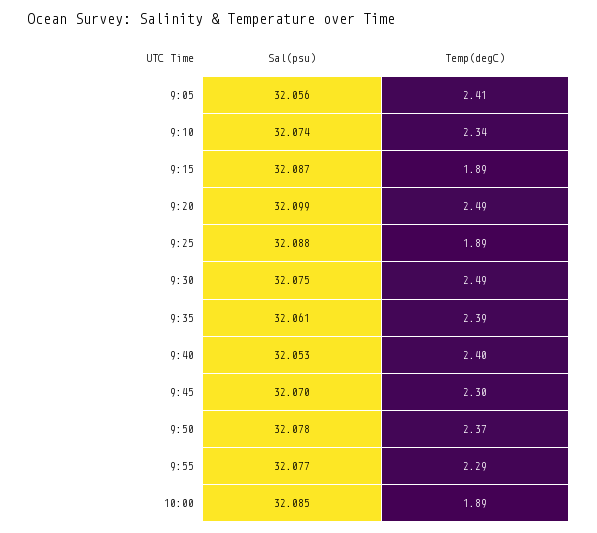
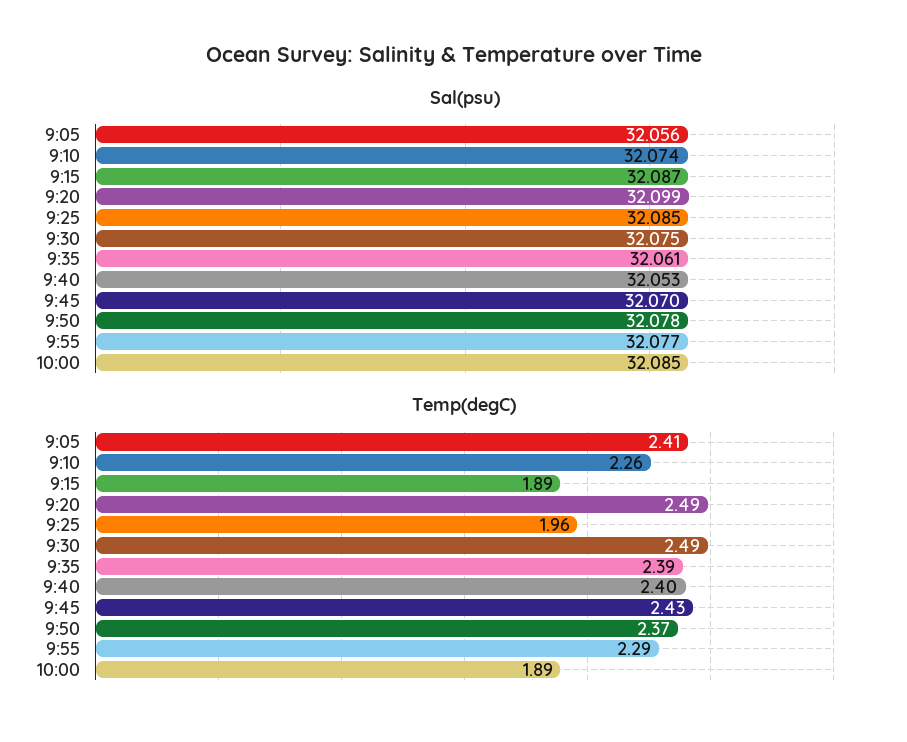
  {
    "Sal(psu)": {
      "9:05": 32.056,
      "9:10": 32.074,
      "9:15": 32.087,
      "9:20": 32.099,
-     "9:25": 32.088,
+     "9:25": 32.085,
      "9:30": 32.075,
      "9:35": 32.061,
      "9:40": 32.053,
      "9:45": 32.07,
      "9:50": 32.078,
      "9:55": 32.077,
      "10:00": 32.085
    },
    "Temp(degC)": {
      "9:05": 2.41,
-     "9:10": 2.34,
+     "9:10": 2.26,
      "9:15": 1.89,
      "9:20": 2.49,
-     "9:25": 1.89,
+     "9:25": 1.96,
      "9:30": 2.49,
      "9:35": 2.39,
      "9:40": 2.4,
-     "9:45": 2.3,
+     "9:45": 2.43,
      "9:50": 2.37,
      "9:55": 2.29,
      "10:00": 1.89
    }
  }

